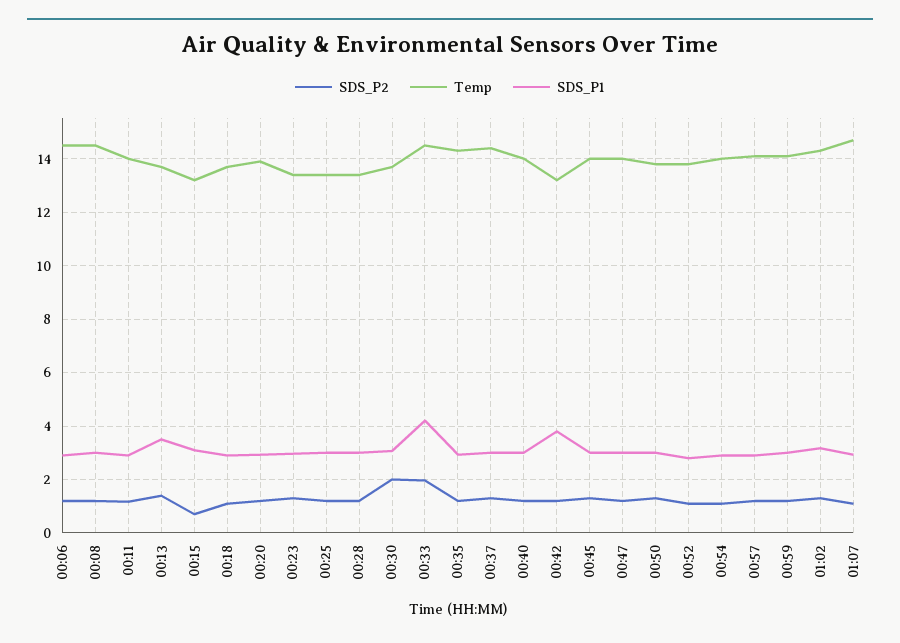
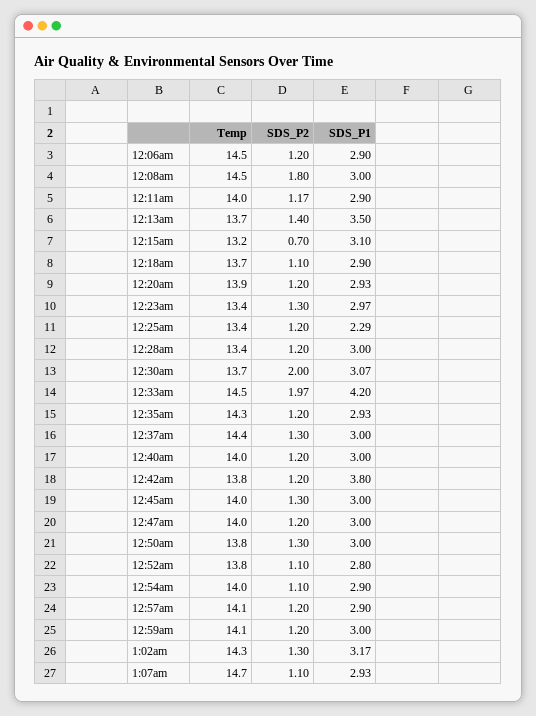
  {
    "SDS_P2": {
      "00:06": 1.2,
-     "00:08": 1.25,
+     "00:08": 1.8,
      "00:11": 1.17,
      "00:13": 1.4,
      "00:15": 0.7,
      "00:18": 1.1,
      "00:20": 1.2,
      "00:23": 1.3,
      "00:25": 1.2,
      "00:28": 1.2,
      "00:30": 2,
      "00:33": 1.97,
      "00:35": 1.2,
      "00:37": 1.3,
      "00:40": 1.2,
      "00:42": 1.2,
      "00:45": 1.3,
      "00:47": 1.2,
      "00:50": 1.3,
      "00:52": 1.1,
      "00:54": 1.1,
      "00:57": 1.2,
      "00:59": 1.2,
      "01:02": 1.3,
      "01:07": 1.1
    },
    "Temp": {
      "00:06": 14.5,
      "00:08": 14.5,
      "00:11": 14,
      "00:13": 13.7,
      "00:15": 13.2,
      "00:18": 13.7,
      "00:20": 13.9,
      "00:23": 13.4,
      "00:25": 13.4,
      "00:28": 13.4,
      "00:30": 13.7,
      "00:33": 14.5,
      "00:35": 14.3,
      "00:37": 14.4,
      "00:40": 14,
-     "00:42": 13.25,
+     "00:42": 13.8,
      "00:45": 14,
      "00:47": 14,
      "00:50": 13.8,
      "00:52": 13.8,
      "00:54": 14,
      "00:57": 14.1,
      "00:59": 14.1,
      "01:02": 14.3,
      "01:07": 14.7
    },
    "SDS_P1": {
      "00:06": 2.9,
      "00:08": 3,
      "00:11": 2.9,
      "00:13": 3.5,
      "00:15": 3.1,
      "00:18": 2.9,
      "00:20": 2.93,
      "00:23": 2.97,
-     "00:25": 3,
+     "00:25": 2.29,
      "00:28": 3,
      "00:30": 3.07,
      "00:33": 4.2,
      "00:35": 2.93,
      "00:37": 3,
      "00:40": 3,
      "00:42": 3.8,
      "00:45": 3,
      "00:47": 3,
      "00:50": 3,
      "00:52": 2.8,
      "00:54": 2.9,
      "00:57": 2.9,
      "00:59": 3,
      "01:02": 3.17,
      "01:07": 2.93
    }
  }

